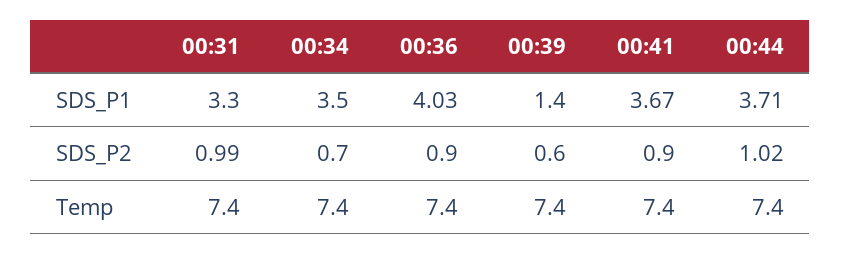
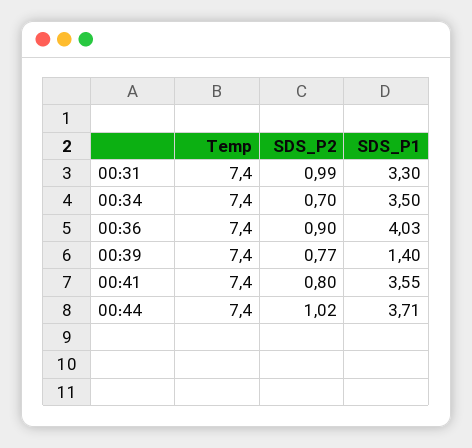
  {
    "00:31": {
      "SDS_P1": 3.3,
      "SDS_P2": 0.99,
      "Temp": 7.4
    },
    "00:34": {
      "SDS_P1": 3.5,
      "SDS_P2": 0.7,
      "Temp": 7.4
    },
    "00:36": {
      "SDS_P1": 4.03,
      "SDS_P2": 0.9,
      "Temp": 7.4
    },
    "00:39": {
      "SDS_P1": 1.4,
-     "SDS_P2": 0.6,
+     "SDS_P2": 0.77,
      "Temp": 7.4
    },
    "00:41": {
-     "SDS_P1": 3.67,
+     "SDS_P1": 3.55,
-     "SDS_P2": 0.9,
+     "SDS_P2": 0.8,
      "Temp": 7.4
    },
    "00:44": {
      "SDS_P1": 3.71,
      "SDS_P2": 1.02,
      "Temp": 7.4
    }
  }

